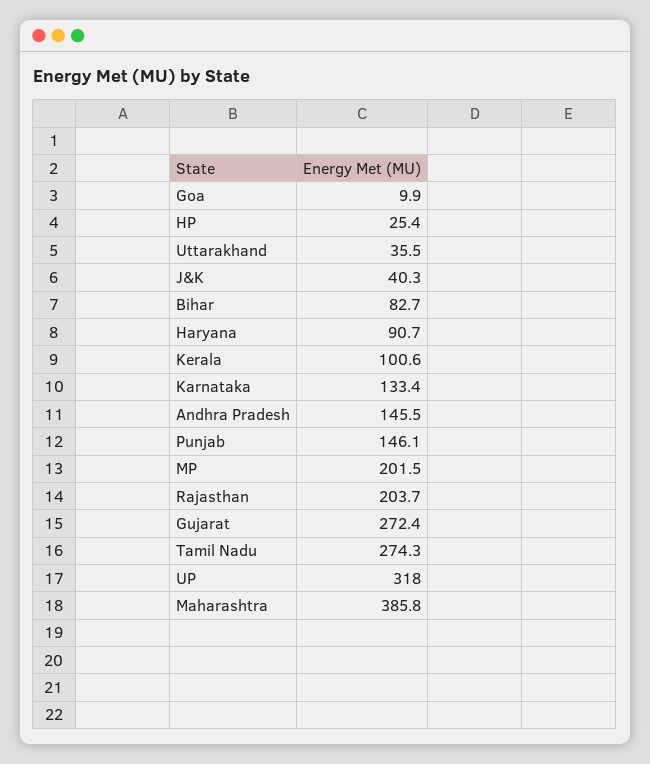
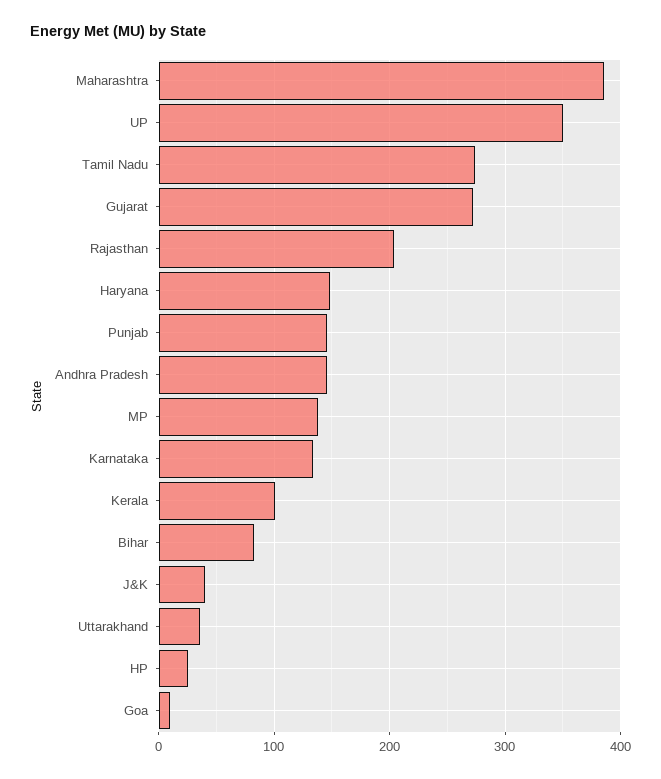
  {
    "Goa": 9.9,
    "HP": 25.4,
    "Uttarakhand": 35.5,
    "J&K": 40.3,
    "Bihar": 82.7,
-   "Haryana": 90.7,
+   "Haryana": 150,
    "Kerala": 100.6,
    "Karnataka": 133.4,
    "Andhra Pradesh": 145.5,
    "Punjab": 146.1,
-   "MP": 201.5,
+   "MP": 140,
    "Rajasthan": 203.7,
    "Gujarat": 272.4,
    "Tamil Nadu": 274.3,
-   "UP": 318,
+   "UP": 350,
    "Maharashtra": 385.8
  }

